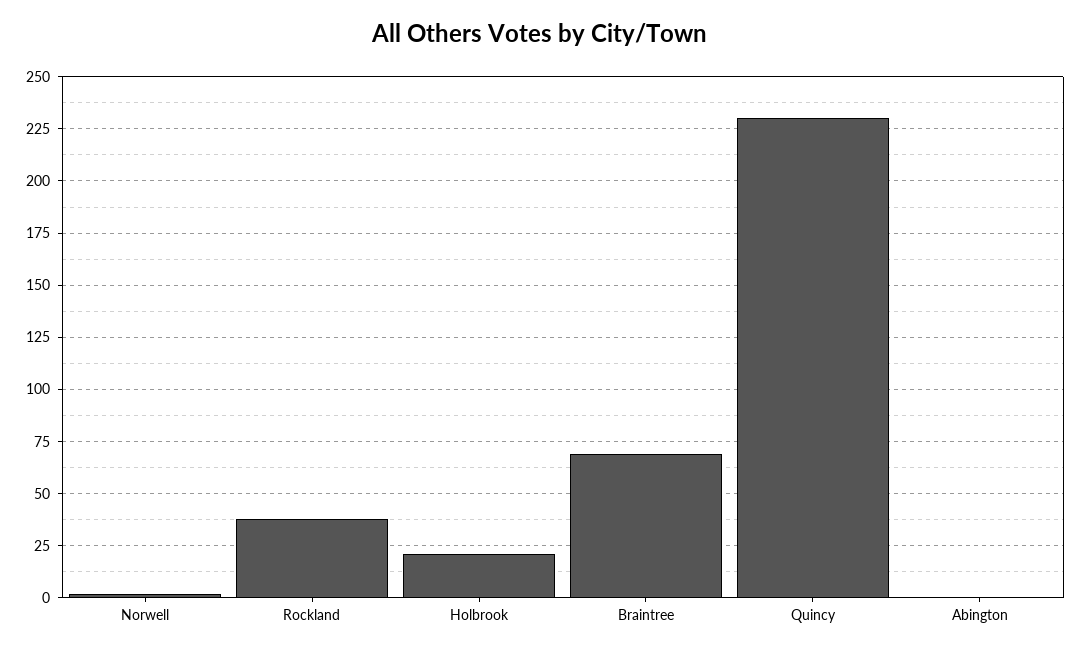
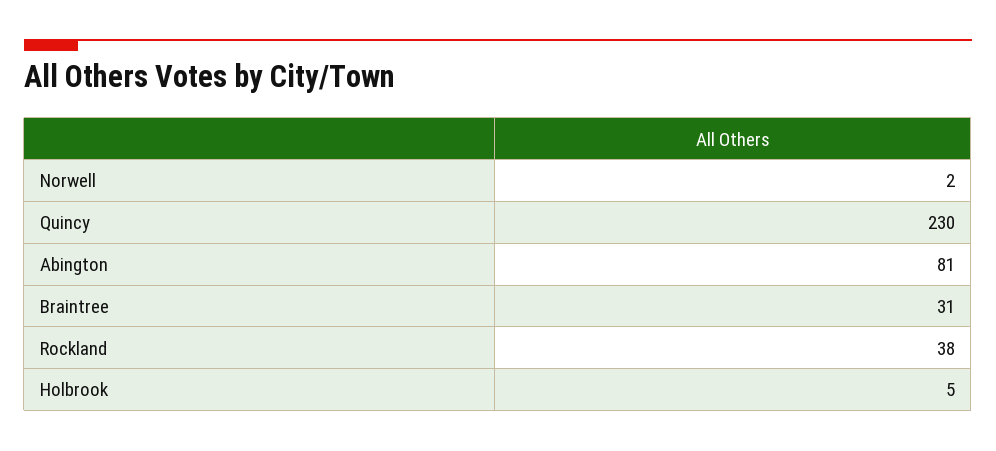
  {
    "Norwell": 2,
    "Rockland": 38,
-   "Holbrook": 20,
+   "Holbrook": 5,
-   "Braintree": 70,
+   "Braintree": 31,
    "Quincy": 230,
-   "Abington": 0
+   "Abington": 81
  }

